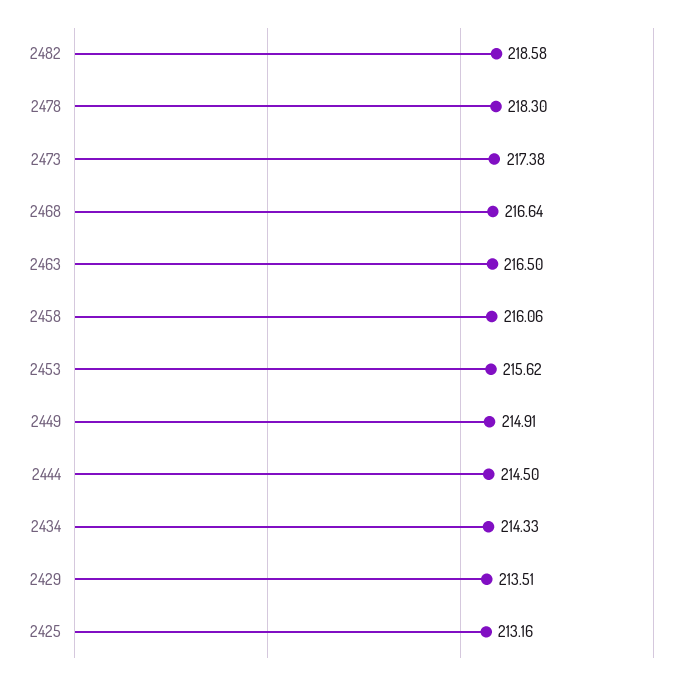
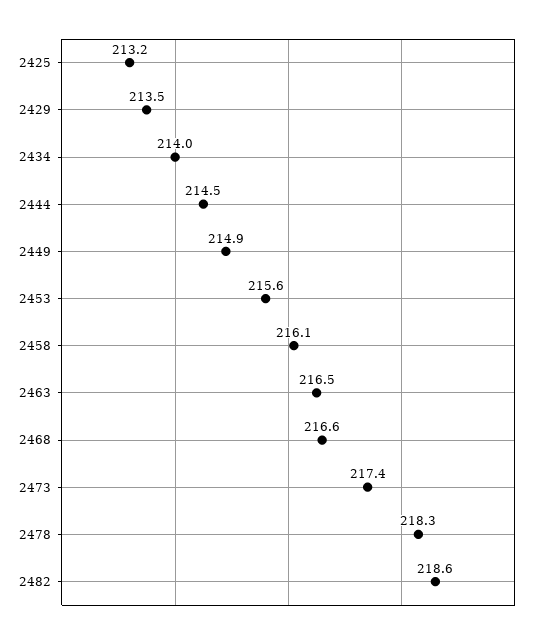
  {
    "2482": 218.58,
    "2478": 218.3,
    "2473": 217.38,
    "2468": 216.64,
    "2463": 216.5,
    "2458": 216.06,
    "2453": 215.62,
    "2449": 214.91,
    "2444": 214.5,
-   "2434": 214.33,
+   "2434": 214,
    "2429": 213.51,
    "2425": 213.16
  }

